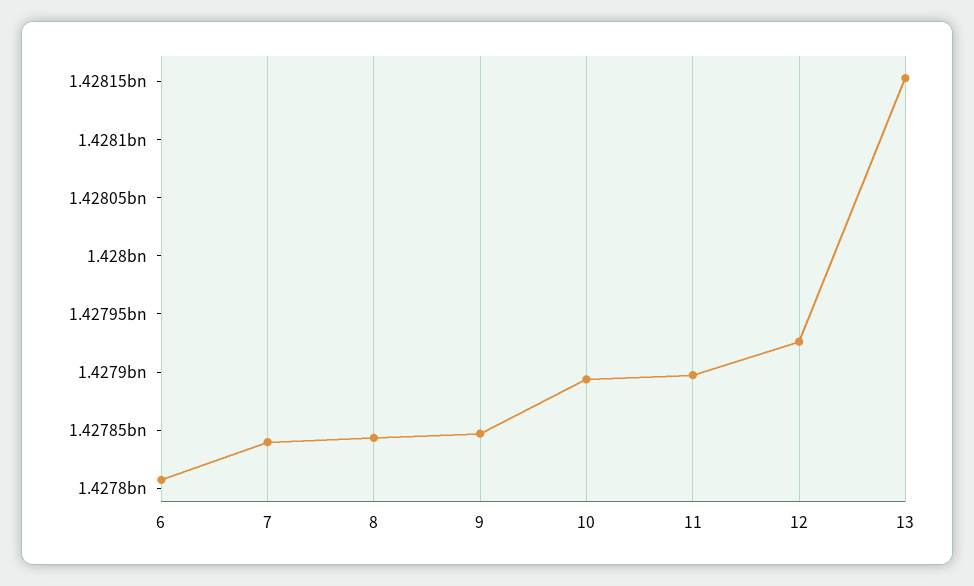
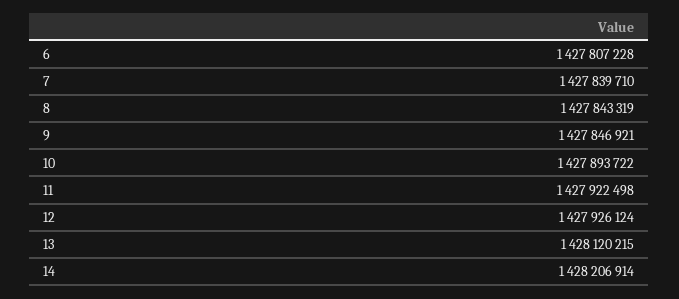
  {
    "6": 1427807228,
    "7": 1427839710,
    "8": 1427843319,
    "9": 1427846921,
    "10": 1427893722,
-   "11": 1427900000,
+   "11": 1427922498,
    "12": 1427926124,
-   "13": 1428150000
+   "13": 1428120215,
+   "14": 1428206914
  }

